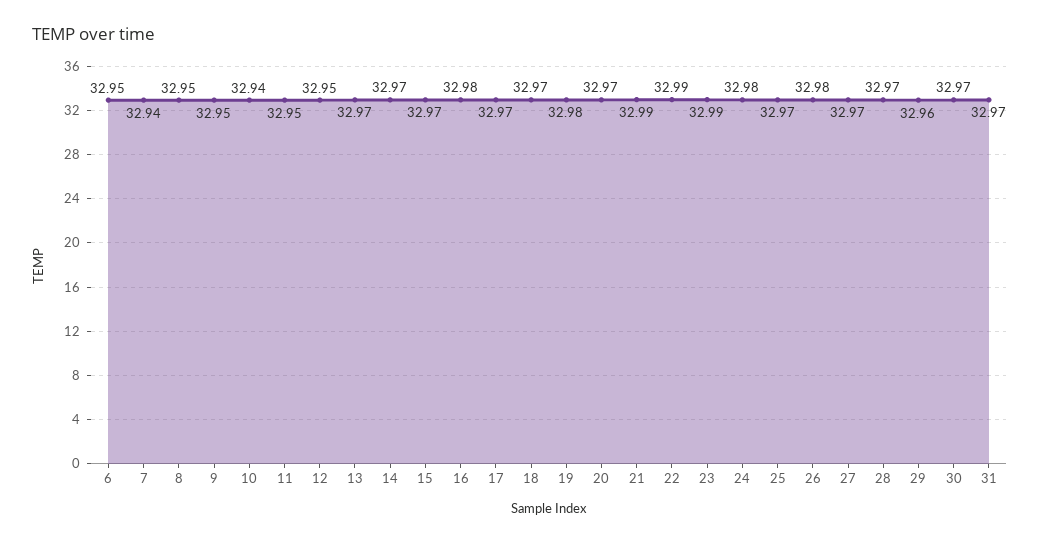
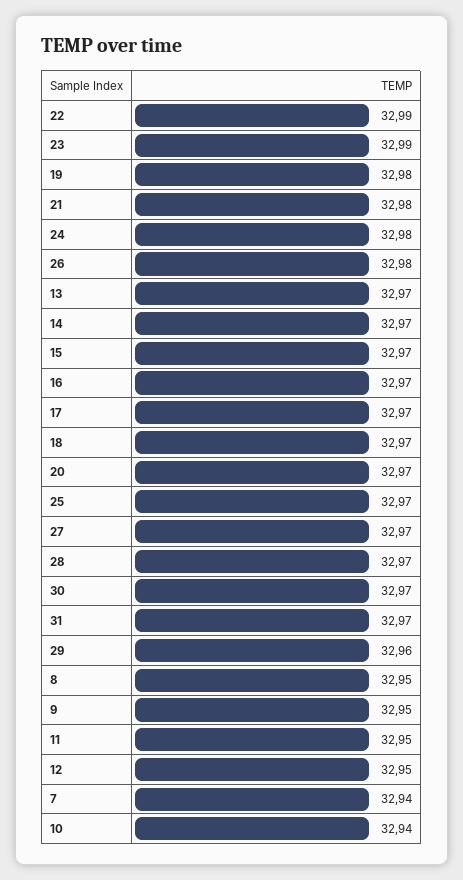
  {
-   "6": 32.95,
    "7": 32.94,
    "8": 32.95,
    "9": 32.95,
    "10": 32.94,
    "11": 32.95,
    "12": 32.95,
    "13": 32.97,
    "14": 32.97,
    "15": 32.97,
-   "16": 32.98,
+   "16": 32.97,
    "17": 32.97,
    "18": 32.97,
    "19": 32.98,
    "20": 32.97,
-   "21": 32.99,
+   "21": 32.98,
    "22": 32.99,
    "23": 32.99,
    "24": 32.98,
    "25": 32.97,
    "26": 32.98,
    "27": 32.97,
    "28": 32.97,
    "29": 32.96,
    "30": 32.97,
    "31": 32.97
  }

